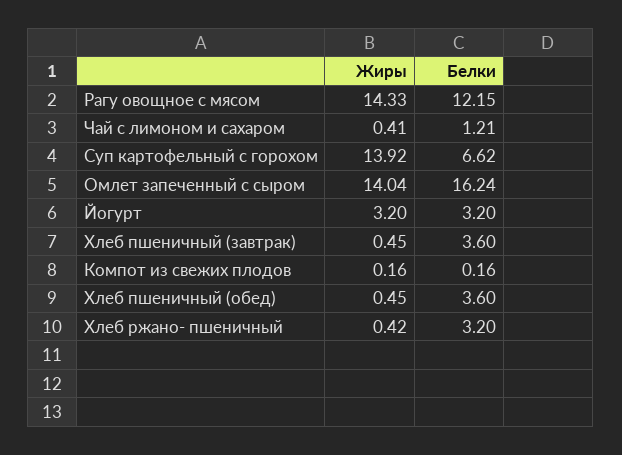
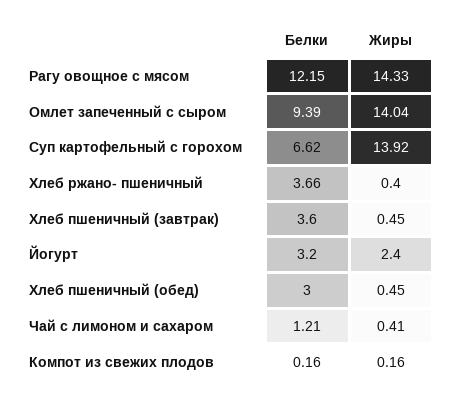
  {
    "Жиры": {
      "Рагу овощное с мясом": 14.33,
      "Чай с лимоном и сахаром": 0.41,
      "Суп картофельный с горохом": 13.92,
      "Омлет запеченный с сыром": 14.04,
-     "Йогурт": 3.2,
+     "Йогурт": 2.4,
      "Хлеб пшеничный (завтрак)": 0.45,
      "Компот из свежих плодов": 0.16,
      "Хлеб пшеничный (обед)": 0.45,
-     "Хлеб ржано- пшеничный": 0.42
+     "Хлеб ржано- пшеничный": 0.4
    },
    "Белки": {
      "Рагу овощное с мясом": 12.15,
      "Чай с лимоном и сахаром": 1.21,
      "Суп картофельный с горохом": 6.62,
-     "Омлет запеченный с сыром": 16.24,
+     "Омлет запеченный с сыром": 9.39,
      "Йогурт": 3.2,
      "Хлеб пшеничный (завтрак)": 3.6,
      "Компот из свежих плодов": 0.16,
-     "Хлеб пшеничный (обед)": 3.6,
+     "Хлеб пшеничный (обед)": 3,
-     "Хлеб ржано- пшеничный": 3.2
+     "Хлеб ржано- пшеничный": 3.66
    }
  }

